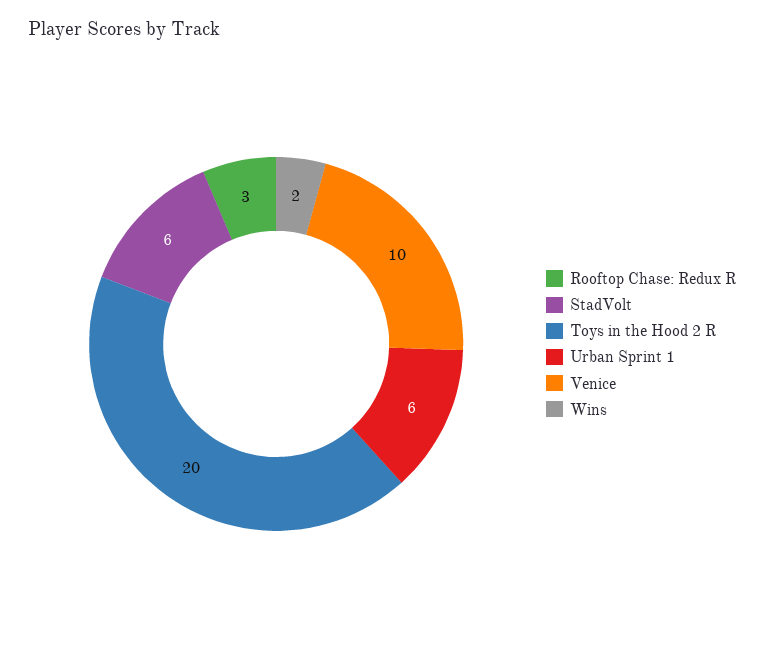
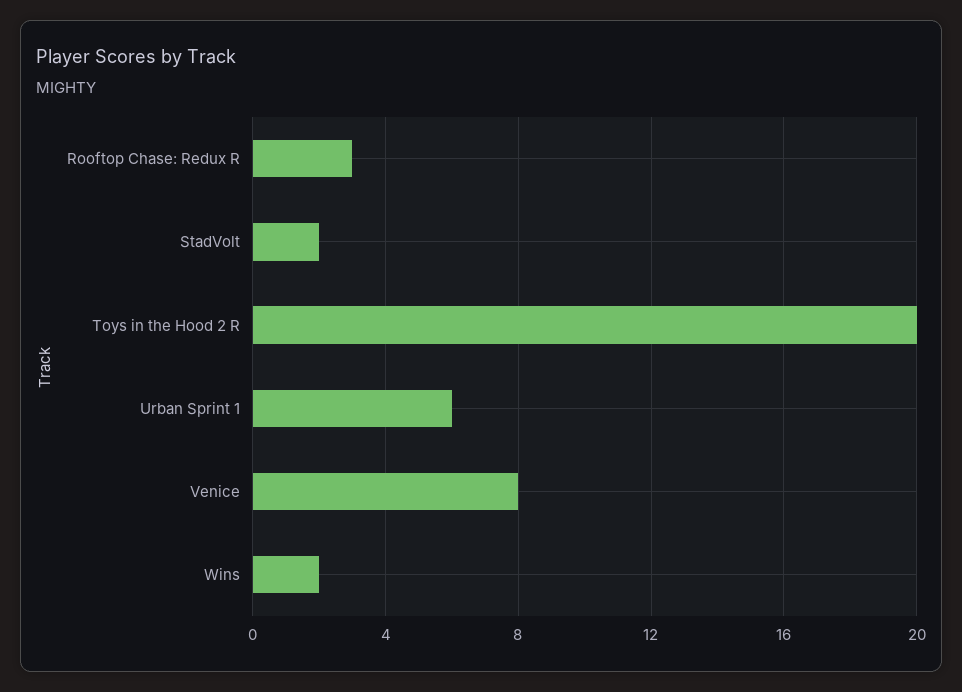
  {
    "Rooftop Chase: Redux R": 3,
-   "StadVolt": 6,
+   "StadVolt": 2,
    "Toys in the Hood 2 R": 20,
    "Urban Sprint 1": 6,
-   "Venice": 10,
+   "Venice": 8,
    "Wins": 2
  }

